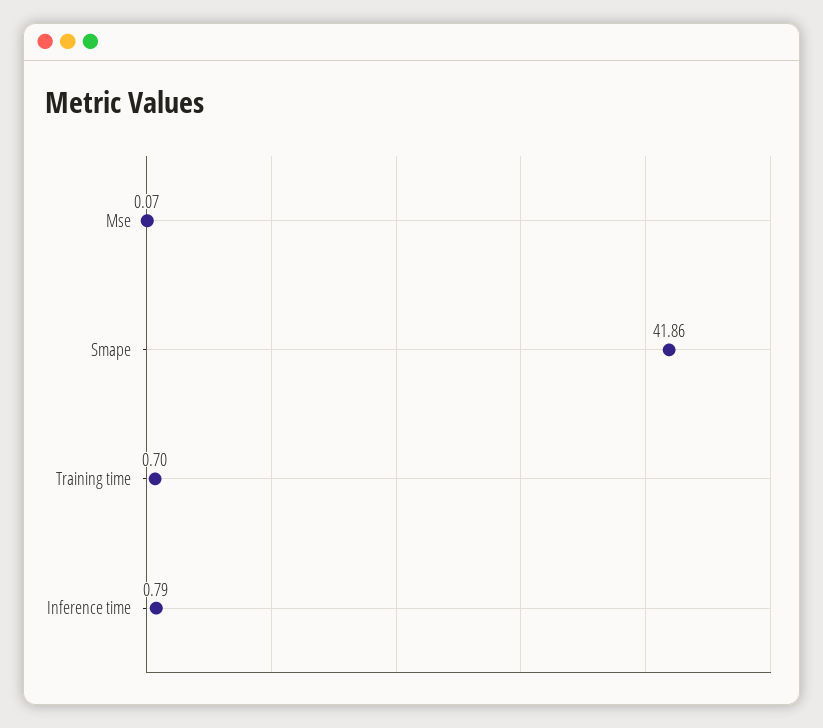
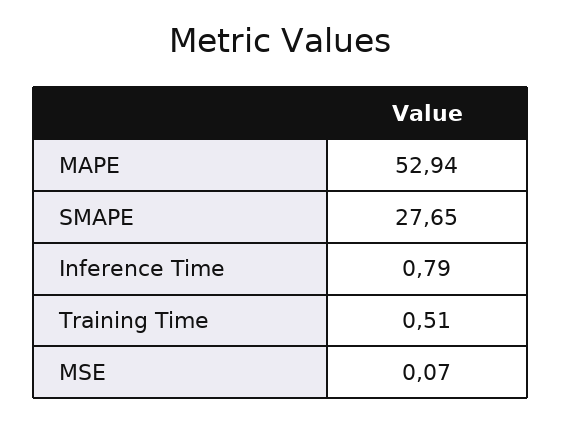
  {
    "Mse": 0.07,
-   "Smape": 41.86,
+   "Smape": 27.65,
-   "Training time": 0.7,
+   "Training time": 0.51,
-   "Inference time": 0.79
+   "Inference time": 0.79,
+   "MAPE": 52.94
  }

